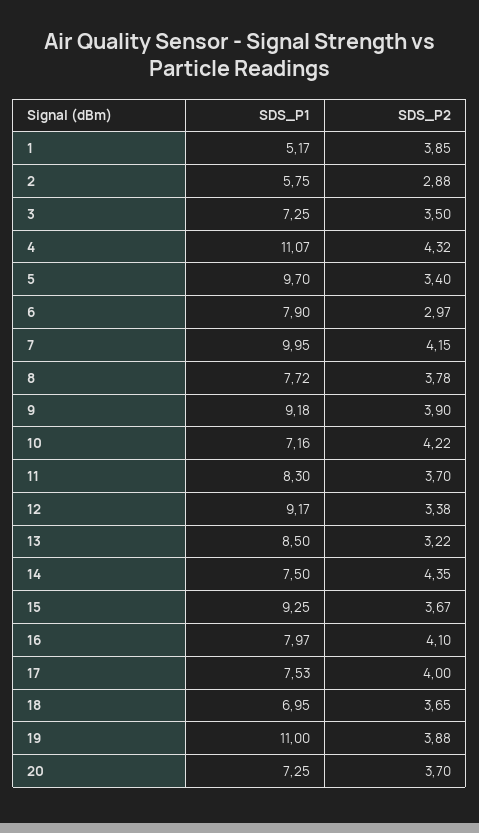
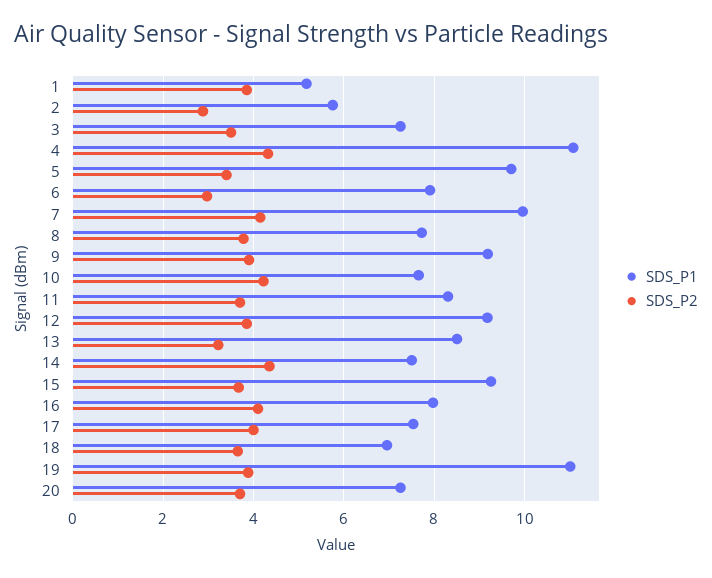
  {
    "SDS_P1": {
      "1": 5.17,
      "2": 5.75,
      "3": 7.25,
      "4": 11.07,
      "5": 9.7,
      "6": 7.9,
      "7": 9.95,
      "8": 7.72,
      "9": 9.18,
-     "10": 7.16,
+     "10": 7.6,
      "11": 8.3,
      "12": 9.17,
      "13": 8.5,
      "14": 7.5,
      "15": 9.25,
      "16": 7.97,
      "17": 7.53,
      "18": 6.95,
      "19": 11,
      "20": 7.25
    },
    "SDS_P2": {
      "1": 3.85,
      "2": 2.88,
      "3": 3.5,
      "4": 4.32,
      "5": 3.4,
      "6": 2.97,
      "7": 4.15,
      "8": 3.78,
      "9": 3.9,
      "10": 4.22,
      "11": 3.7,
-     "12": 3.38,
+     "12": 3.8,
      "13": 3.22,
      "14": 4.35,
      "15": 3.67,
      "16": 4.1,
      "17": 4,
      "18": 3.65,
      "19": 3.88,
      "20": 3.7
    }
  }

